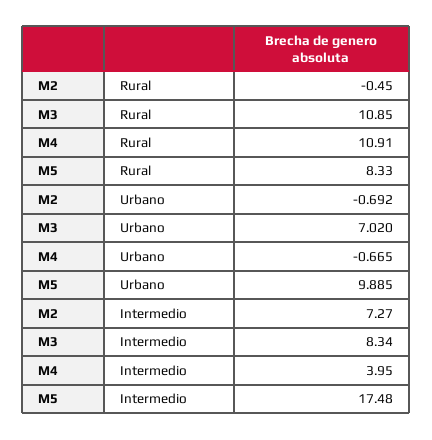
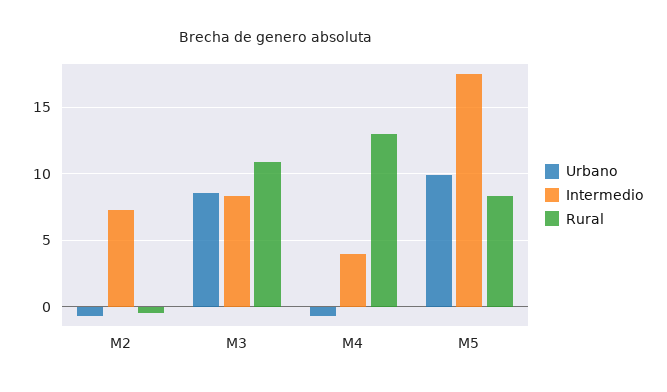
  {
    "Rural": {
      "M2": -0.45,
      "M3": 10.85,
-     "M4": 10.91,
+     "M4": 13,
      "M5": 8.33
    },
    "Urbano": {
      "M2": -0.692,
-     "M3": 7.02,
+     "M3": 8.5,
      "M4": -0.665,
      "M5": 9.885
    },
    "Intermedio": {
      "M2": 7.27,
      "M3": 8.34,
      "M4": 3.95,
      "M5": 17.48
    }
  }

